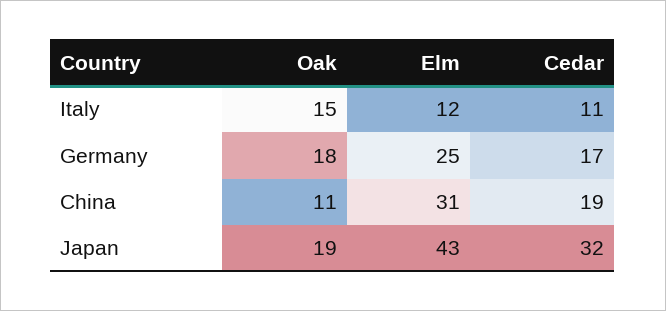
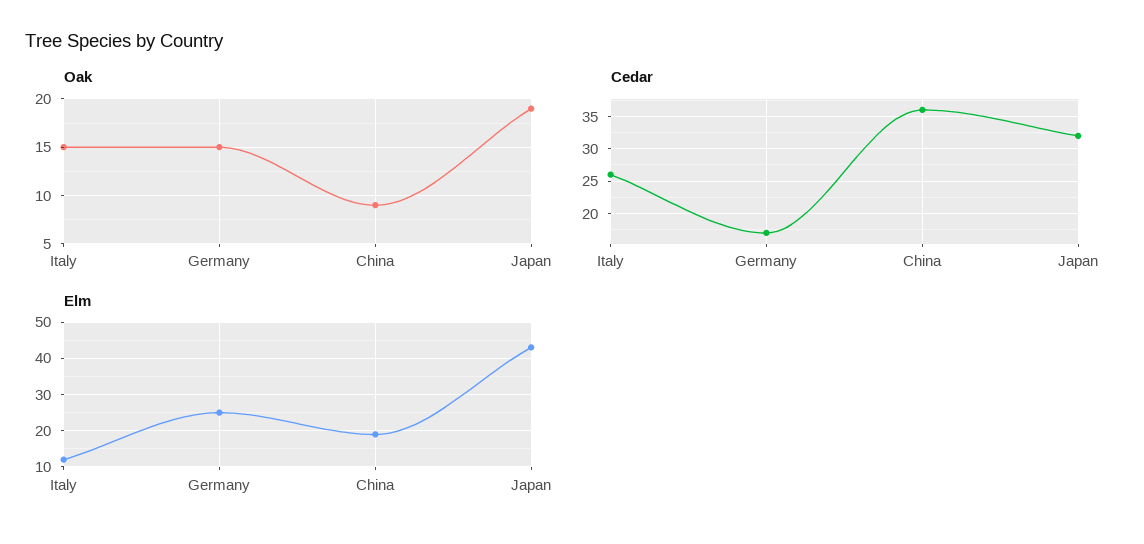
  {
    "Oak": {
      "Italy": 15,
-     "Germany": 18,
+     "Germany": 15,
-     "China": 11,
+     "China": 9,
      "Japan": 19
    },
    "Elm": {
      "Italy": 12,
      "Germany": 25,
-     "China": 31,
+     "China": 20,
      "Japan": 43
    },
    "Cedar": {
-     "Italy": 11,
+     "Italy": 26,
      "Germany": 17,
-     "China": 19,
+     "China": 36,
      "Japan": 32
    }
  }

